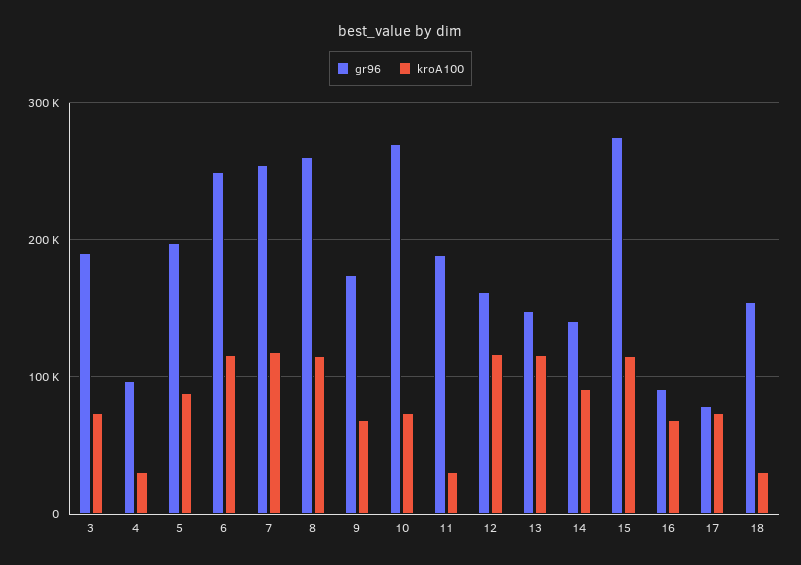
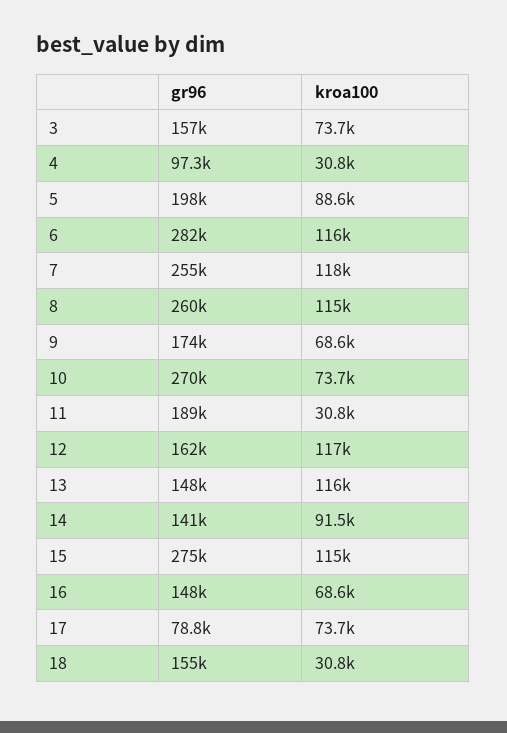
  {
    "gr96": {
-     "3": 190000,
+     "3": 157000,
      "4": 97300,
      "5": 198000,
-     "6": 250000,
+     "6": 282000,
      "7": 255000,
      "8": 260000,
      "9": 174000,
      "10": 270000,
      "11": 189000,
      "12": 162000,
      "13": 148000,
      "14": 141000,
      "15": 275000,
-     "16": 90000,
+     "16": 148000,
      "17": 78800,
      "18": 155000
    },
    "kroA100": {
      "3": 73700,
      "4": 30800,
      "5": 88600,
      "6": 116000,
      "7": 118000,
      "8": 115000,
      "9": 68600,
      "10": 73700,
      "11": 30800,
      "12": 117000,
      "13": 116000,
      "14": 91500,
      "15": 115000,
      "16": 68600,
      "17": 73700,
      "18": 30800
    }
  }

